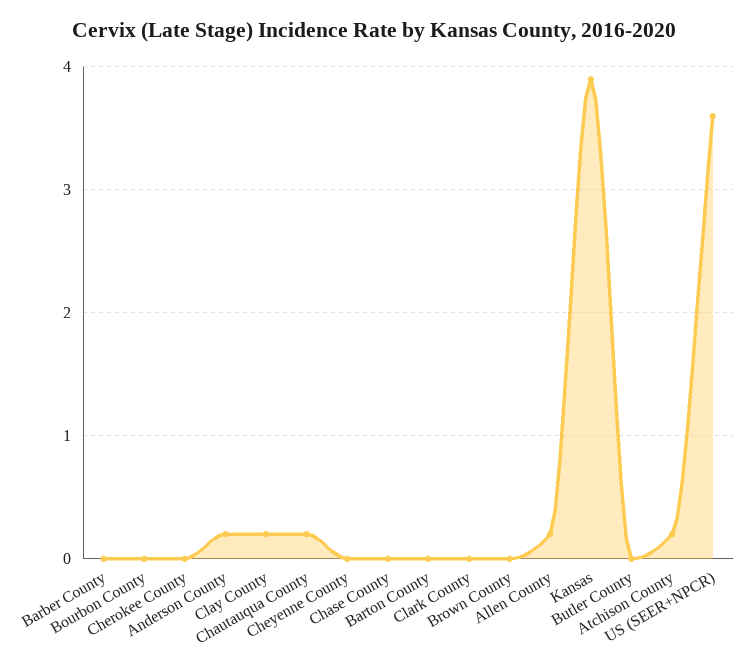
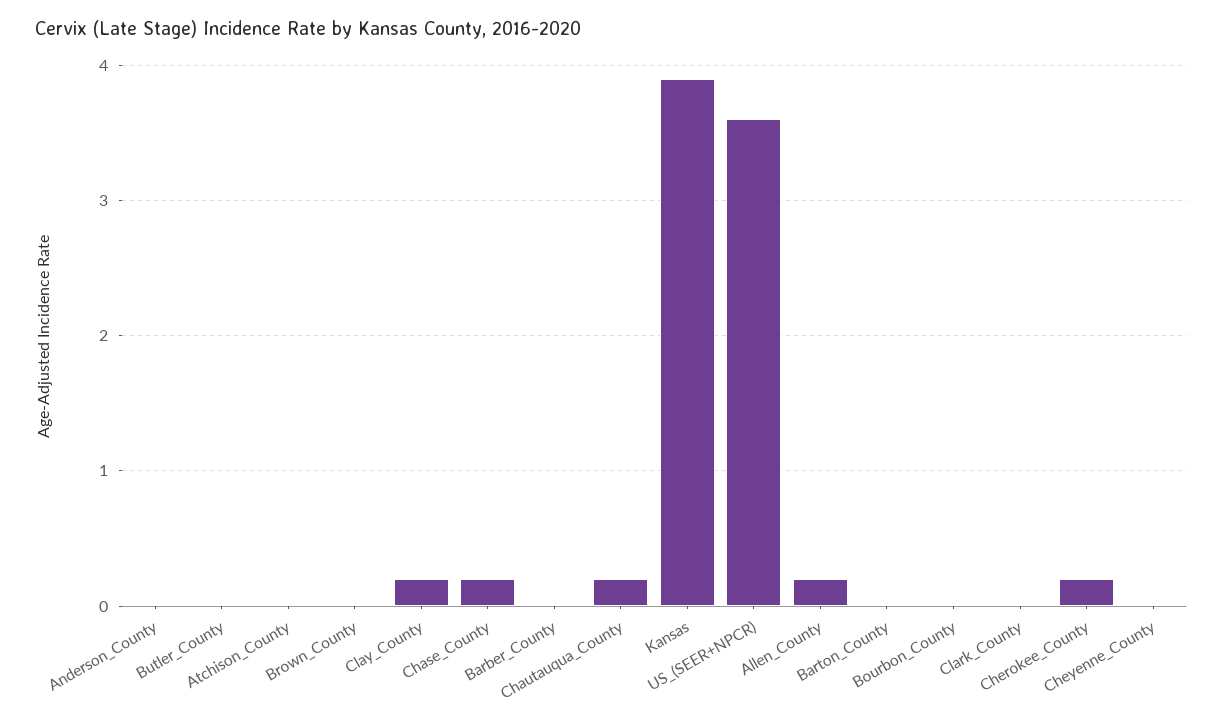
  {
    "Barber County": 0,
    "Bourbon County": 0,
-   "Cherokee County": 0,
+   "Cherokee County": 0.2,
-   "Anderson County": 0.2,
+   "Anderson County": 0,
    "Clay County": 0.2,
    "Chautauqua County": 0.2,
    "Cheyenne County": 0,
-   "Chase County": 0,
+   "Chase County": 0.2,
    "Barton County": 0,
    "Clark County": 0,
    "Brown County": 0,
    "Allen County": 0.2,
    "Kansas": 3.9,
    "Butler County": 0,
-   "Atchison County": 0.2,
+   "Atchison County": 0,
    "US (SEER+NPCR)": 3.6
  }

